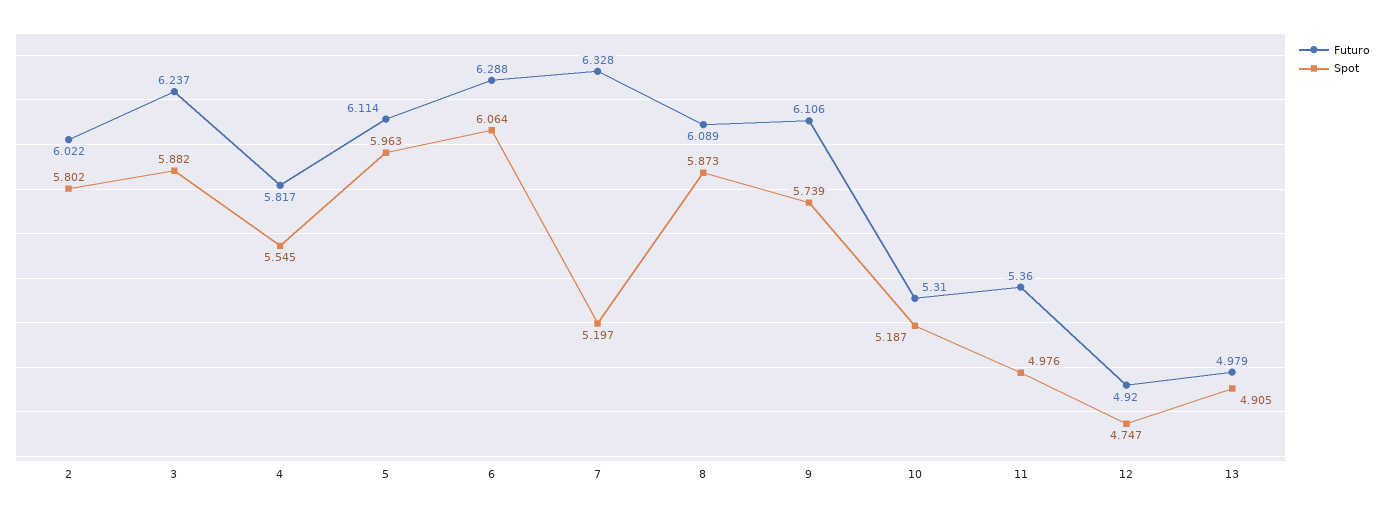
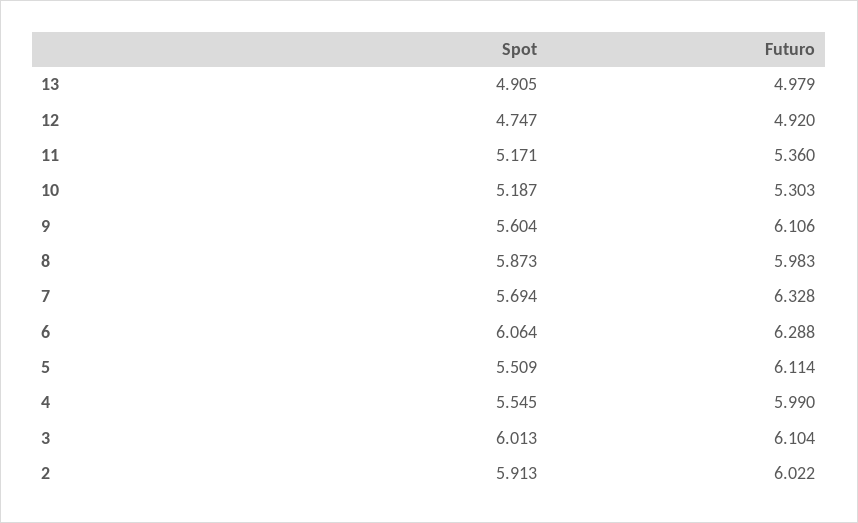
  {
    "Futuro": {
      "2": 6.022,
-     "3": 6.237,
+     "3": 6.104,
-     "4": 5.817,
+     "4": 5.99,
      "5": 6.114,
      "6": 6.288,
      "7": 6.328,
-     "8": 6.089,
+     "8": 5.983,
      "9": 6.106,
-     "10": 5.31,
+     "10": 5.303,
      "11": 5.36,
      "12": 4.92,
      "13": 4.979
    },
    "Spot": {
-     "2": 5.802,
+     "2": 5.913,
-     "3": 5.882,
+     "3": 6.013,
      "4": 5.545,
-     "5": 5.963,
+     "5": 5.509,
      "6": 6.064,
-     "7": 5.197,
+     "7": 5.694,
      "8": 5.873,
-     "9": 5.739,
+     "9": 5.604,
      "10": 5.187,
-     "11": 4.976,
+     "11": 5.171,
      "12": 4.747,
      "13": 4.905
    }
  }

